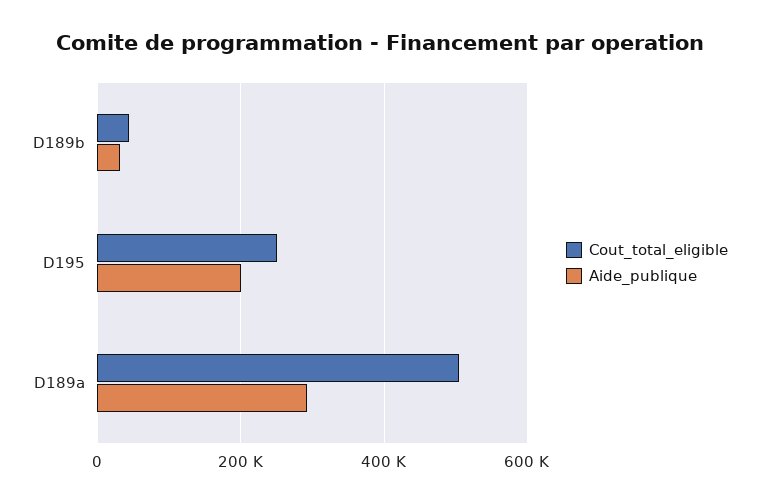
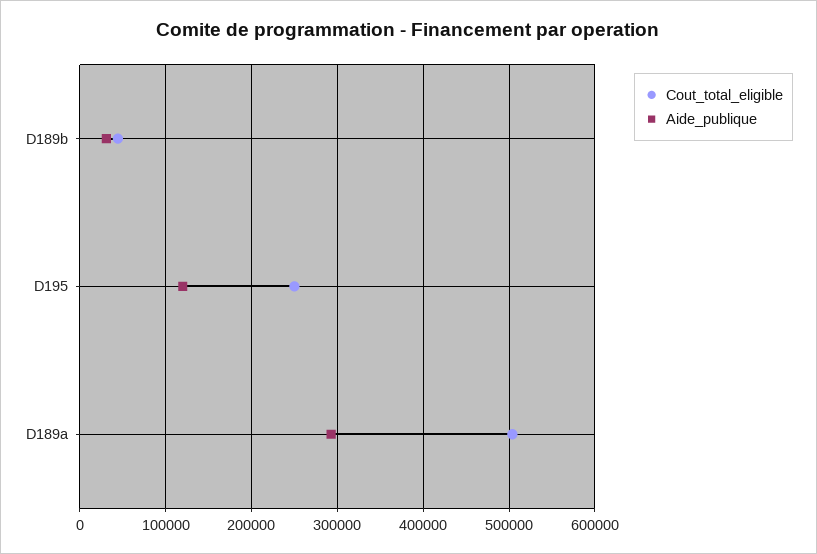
  {
    "Cout_total_eligible": {
      "D189b": 40000,
      "D195": 250000,
      "D189a": 500000
    },
    "Aide_publique": {
      "D189b": 30000,
-     "D195": 200000,
+     "D195": 120000,
      "D189a": 290000
    }
  }

